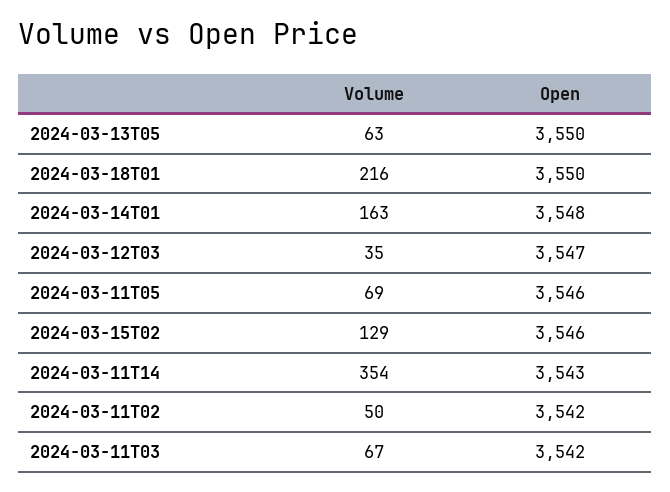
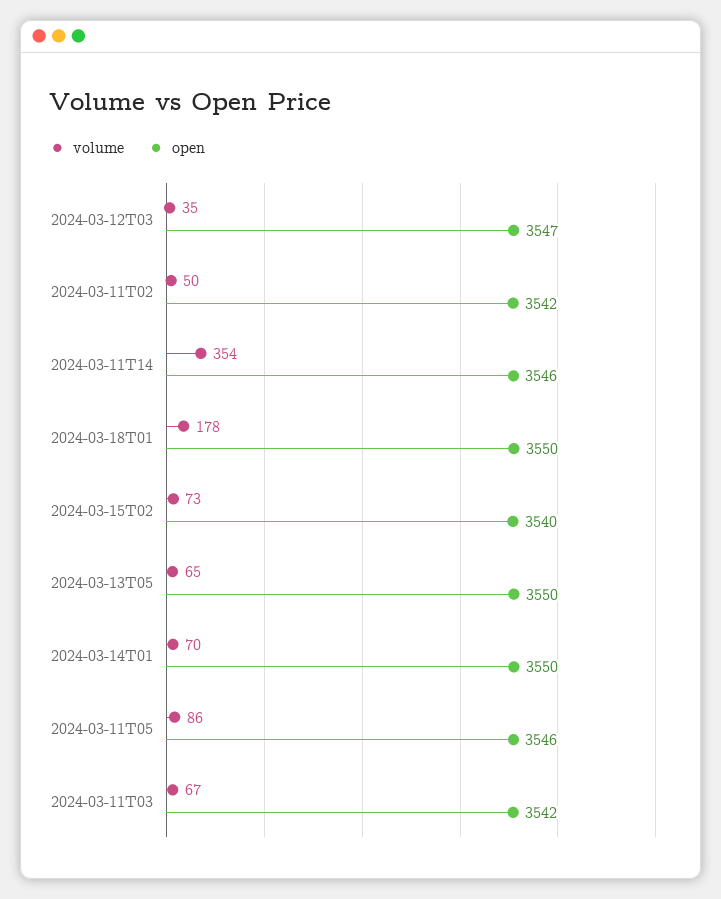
  {
    "Volume": {
-     "2024-03-13T05": 63,
+     "2024-03-13T05": 65,
-     "2024-03-18T01": 216,
+     "2024-03-18T01": 178,
-     "2024-03-14T01": 163,
+     "2024-03-14T01": 70,
      "2024-03-12T03": 35,
-     "2024-03-11T05": 69,
+     "2024-03-11T05": 86,
-     "2024-03-15T02": 129,
+     "2024-03-15T02": 73,
      "2024-03-11T14": 354,
      "2024-03-11T02": 50,
      "2024-03-11T03": 67
    },
    "Open": {
      "2024-03-13T05": 3550,
      "2024-03-18T01": 3550,
-     "2024-03-14T01": 3548,
+     "2024-03-14T01": 3550,
      "2024-03-12T03": 3547,
      "2024-03-11T05": 3546,
-     "2024-03-15T02": 3546,
+     "2024-03-15T02": 3540,
-     "2024-03-11T14": 3543,
+     "2024-03-11T14": 3546,
      "2024-03-11T02": 3542,
      "2024-03-11T03": 3542
    }
  }

